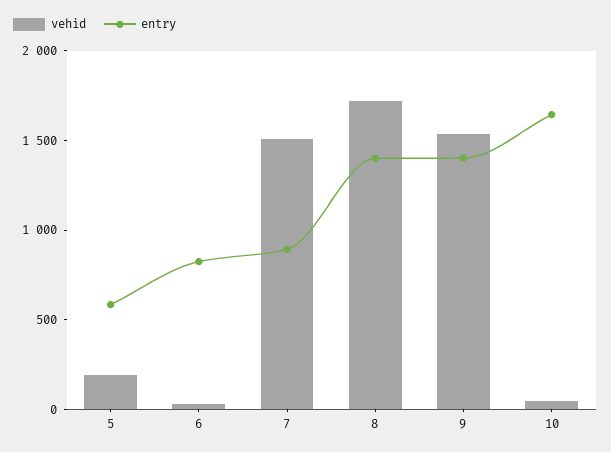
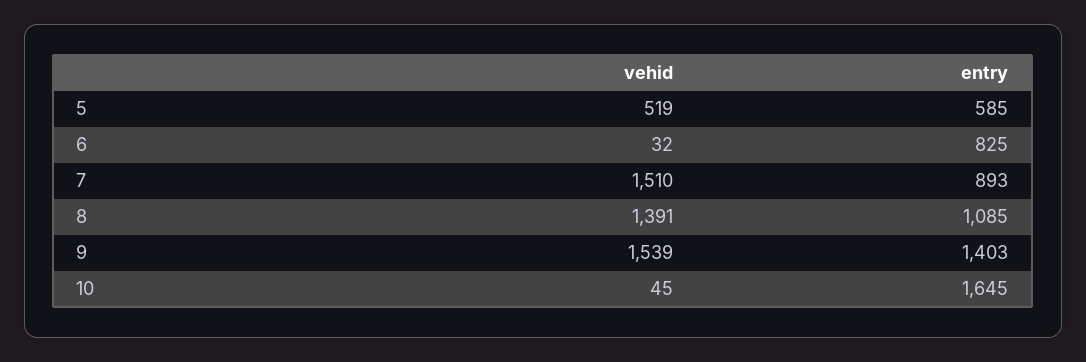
  {
    "vehid": {
-     "5": 200,
+     "5": 519,
      "6": 32,
      "7": 1510,
-     "8": 1700,
+     "8": 1391,
      "9": 1539,
      "10": 45
    },
    "entry": {
      "5": 585,
      "6": 825,
      "7": 893,
-     "8": 1400,
+     "8": 1085,
      "9": 1403,
      "10": 1645
    }
  }

